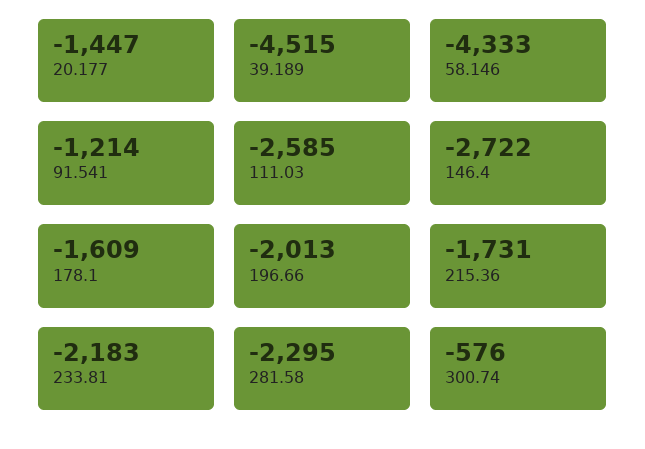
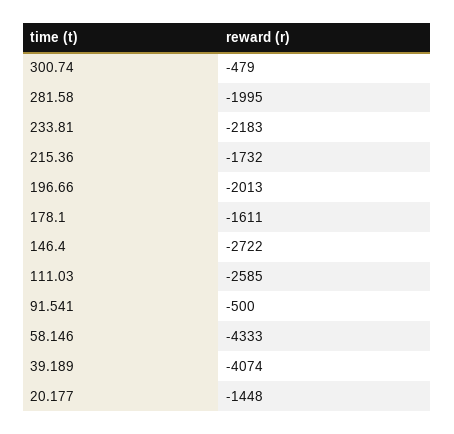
  {
-   "20.177": -1447,
+   "20.177": -1448,
-   "39.189": -4515,
+   "39.189": -4074,
    "58.146": -4333,
-   "91.541": -1214,
+   "91.541": -500,
    "111.03": -2585,
    "146.4": -2722,
-   "178.1": -1609,
+   "178.1": -1611,
    "196.66": -2013,
-   "215.36": -1731,
+   "215.36": -1732,
    "233.81": -2183,
-   "281.58": -2295,
+   "281.58": -1995,
-   "300.74": -576
+   "300.74": -479
  }

